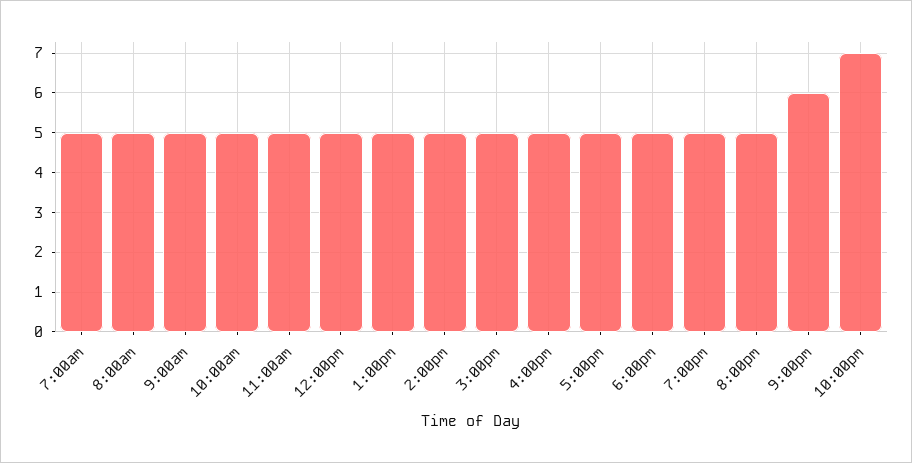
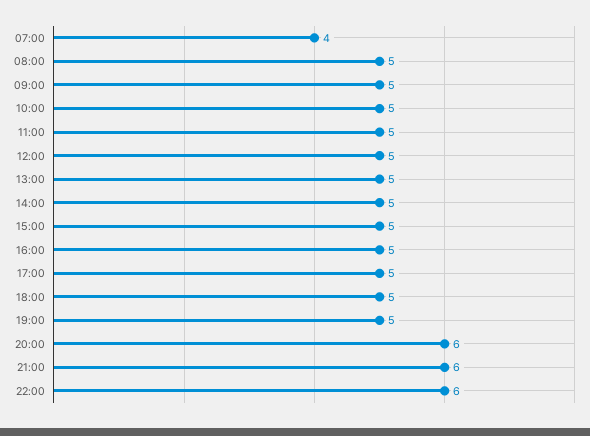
  {
-   "7:00am": 5,
+   "7:00am": 4,
    "8:00am": 5,
    "9:00am": 5,
    "10:00am": 5,
    "11:00am": 5,
    "12:00pm": 5,
    "1:00pm": 5,
    "2:00pm": 5,
    "3:00pm": 5,
    "4:00pm": 5,
    "5:00pm": 5,
    "6:00pm": 5,
    "7:00pm": 5,
-   "8:00pm": 5,
+   "8:00pm": 6,
    "9:00pm": 6,
-   "10:00pm": 7
+   "10:00pm": 6
  }

